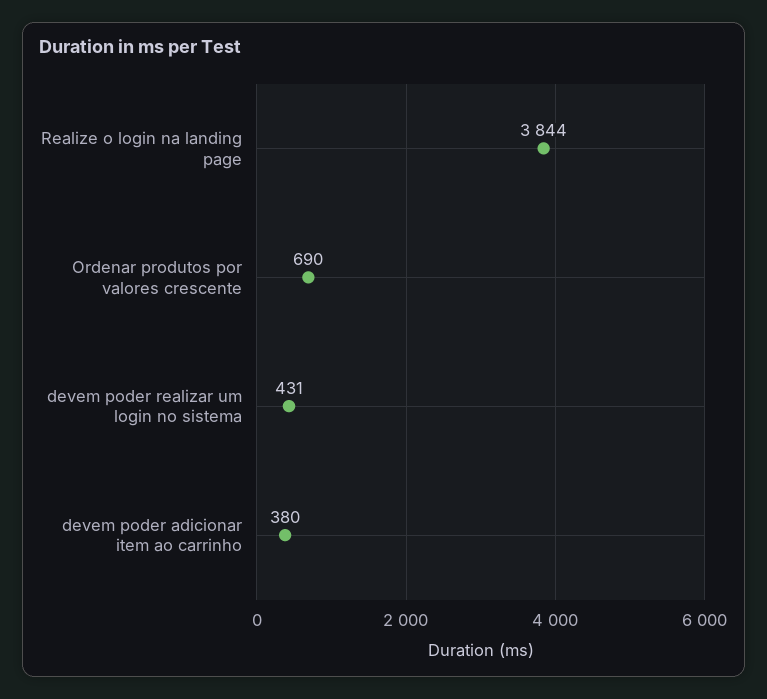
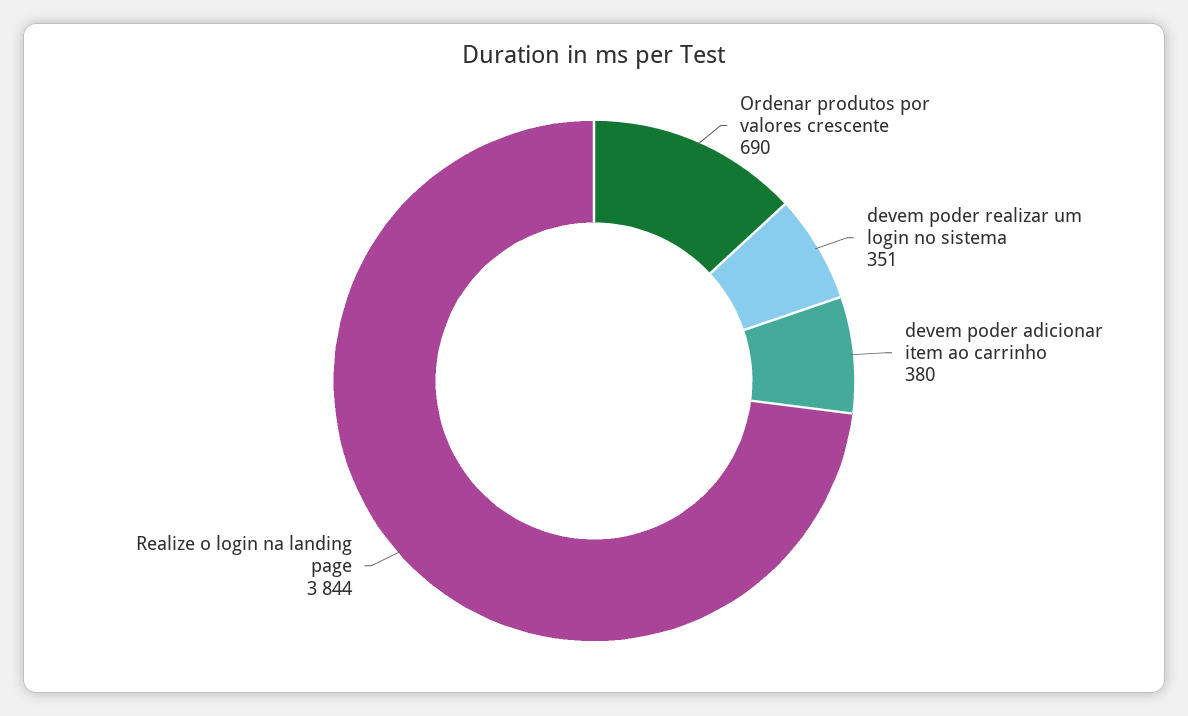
  {
    "Realize o login na landing page": 3844,
    "Ordenar produtos por valores crescente": 690,
-   "devem poder realizar um login no sistema": 431,
+   "devem poder realizar um login no sistema": 351,
    "devem poder adicionar item ao carrinho": 380
  }

